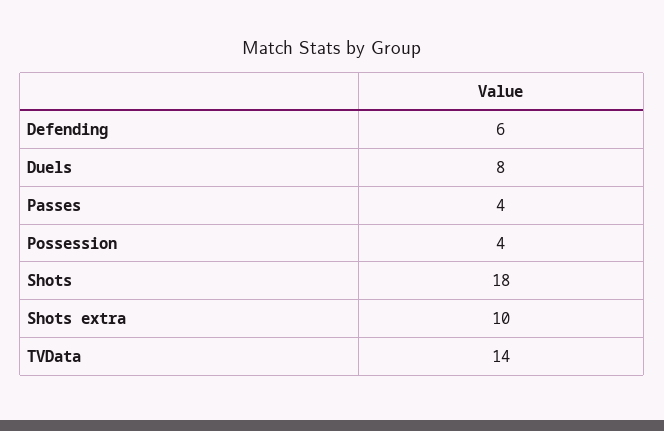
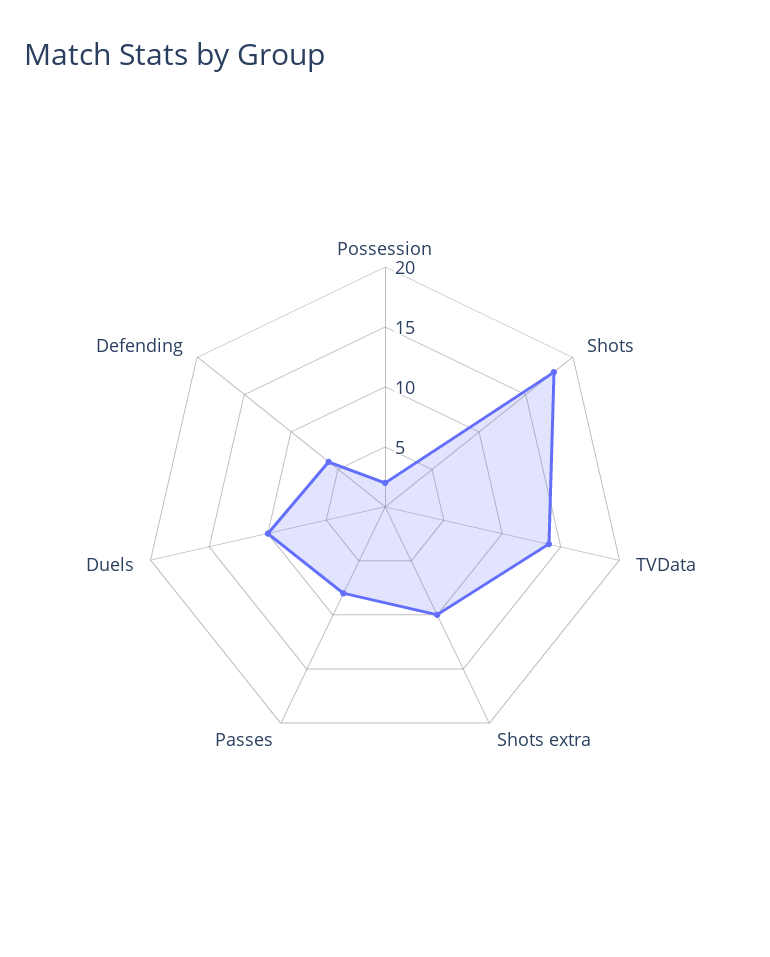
  {
    "Defending": 6,
-   "Duels": 8,
+   "Duels": 10,
-   "Passes": 4,
+   "Passes": 8,
-   "Possession": 4,
+   "Possession": 2,
    "Shots": 18,
    "Shots extra": 10,
    "TVData": 14
  }

